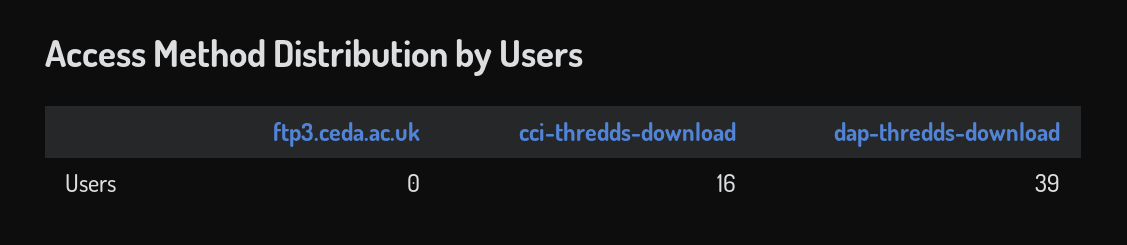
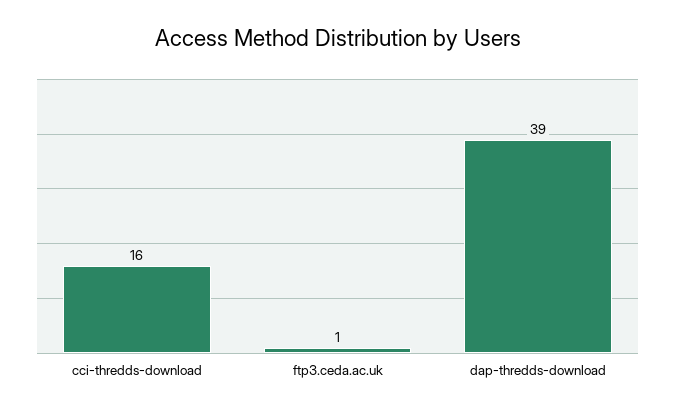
  {
-   "ftp3.ceda.ac.uk": 0,
+   "ftp3.ceda.ac.uk": 1,
    "cci-thredds-download": 16,
    "dap-thredds-download": 39
  }

